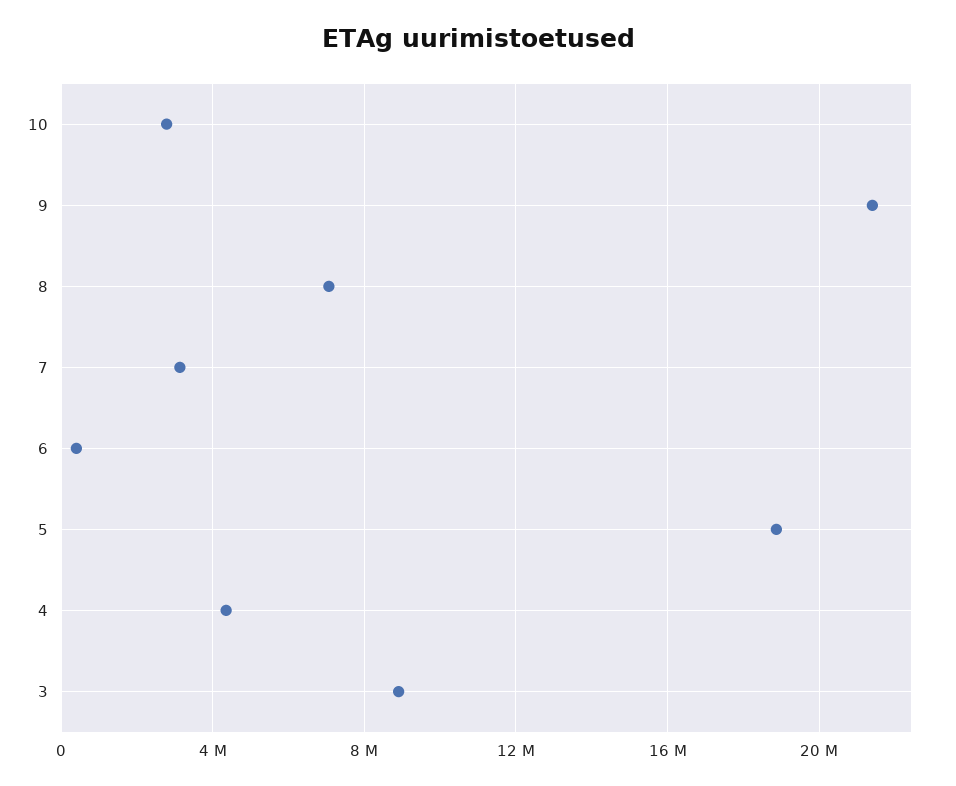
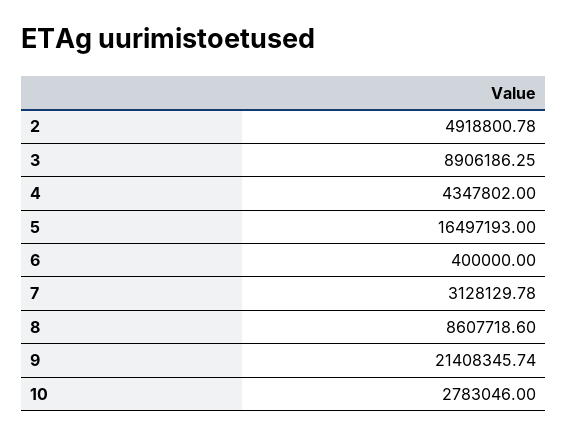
  {
    "10": 2783046,
    "9": 21408345.74,
-   "8": 7000000,
+   "8": 8607718.6,
    "7": 3128129.78,
    "6": 400000,
-   "5": 19000000,
+   "5": 16497193,
    "4": 4347802,
-   "3": 8906186.25
+   "3": 8906186.25,
+   "2": 4918800.78
  }

